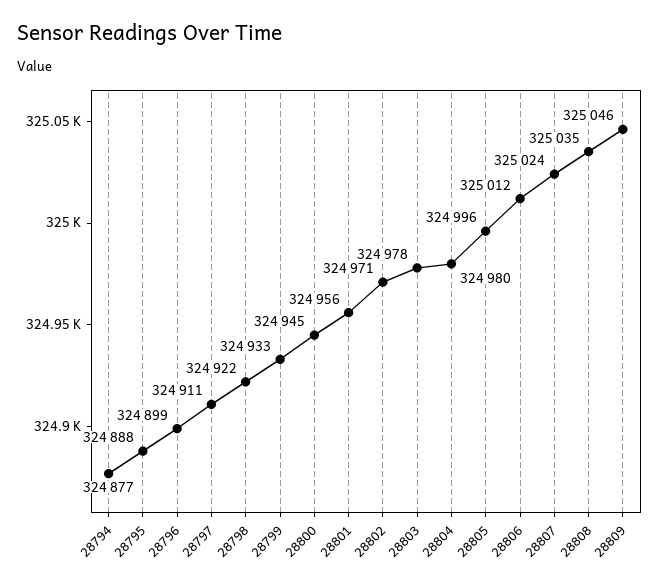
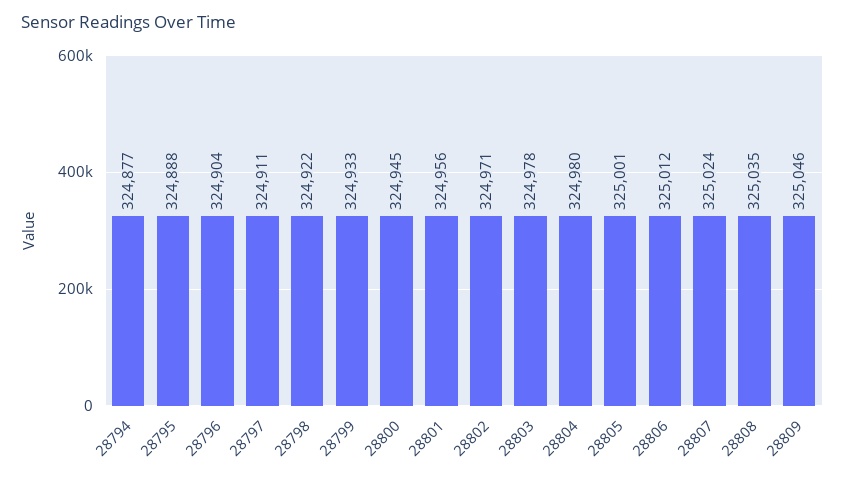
  {
    "28794": 324877,
    "28795": 324888,
-   "28796": 324899,
+   "28796": 324904,
    "28797": 324911,
    "28798": 324922,
    "28799": 324933,
    "28800": 324945,
    "28801": 324956,
    "28802": 324971,
    "28803": 324978,
    "28804": 324980,
-   "28805": 324996,
+   "28805": 325001,
    "28806": 325012,
    "28807": 325024,
    "28808": 325035,
    "28809": 325046
  }

